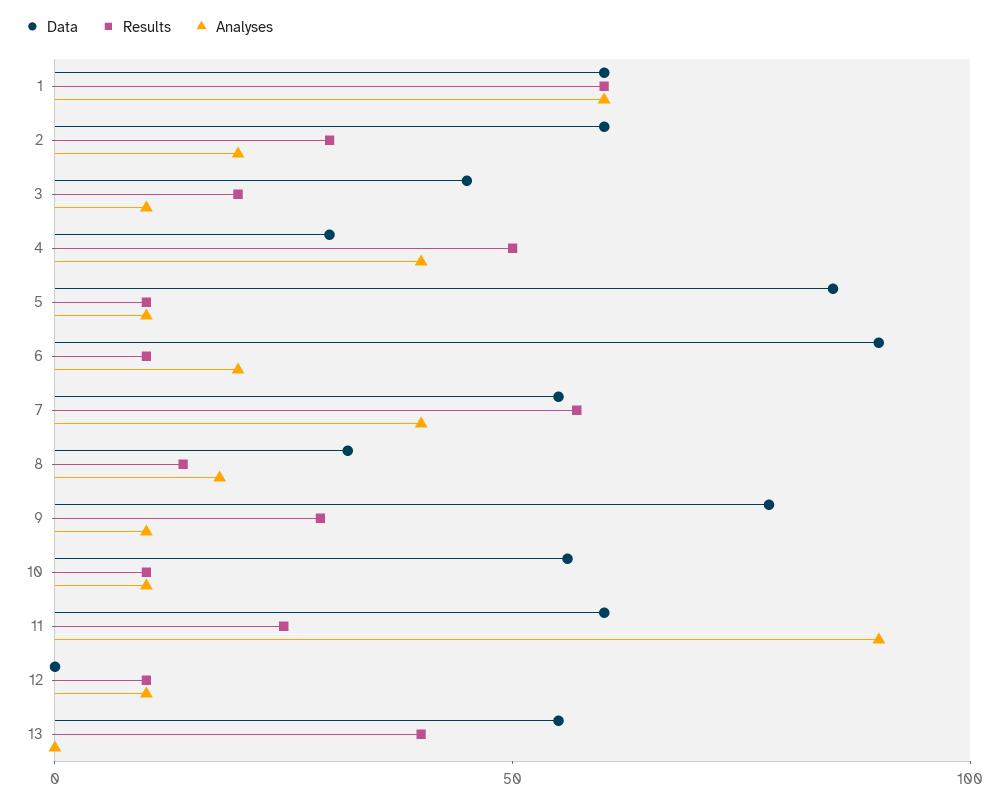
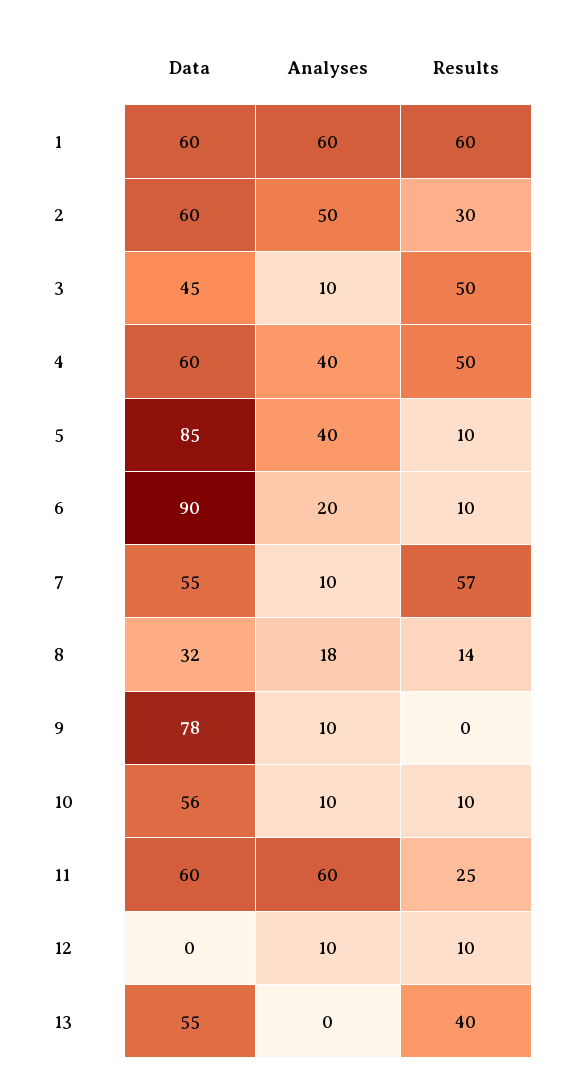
  {
    "Data": {
      "1": 60,
      "2": 60,
      "3": 45,
-     "4": 30,
+     "4": 60,
      "5": 85,
      "6": 90,
      "7": 55,
      "8": 32,
      "9": 78,
      "10": 56,
      "11": 60,
      "12": 0,
      "13": 55
    },
    "Results": {
      "1": 60,
      "2": 30,
-     "3": 20,
+     "3": 50,
      "4": 50,
      "5": 10,
      "6": 10,
      "7": 57,
      "8": 14,
-     "9": 30,
+     "9": 0,
      "10": 10,
      "11": 25,
      "12": 10,
      "13": 40
    },
    "Analyses": {
      "1": 60,
-     "2": 20,
+     "2": 50,
      "3": 10,
      "4": 40,
-     "5": 10,
+     "5": 40,
      "6": 20,
-     "7": 40,
+     "7": 10,
      "8": 18,
      "9": 10,
      "10": 10,
-     "11": 90,
+     "11": 60,
      "12": 10,
      "13": 0
    }
  }

